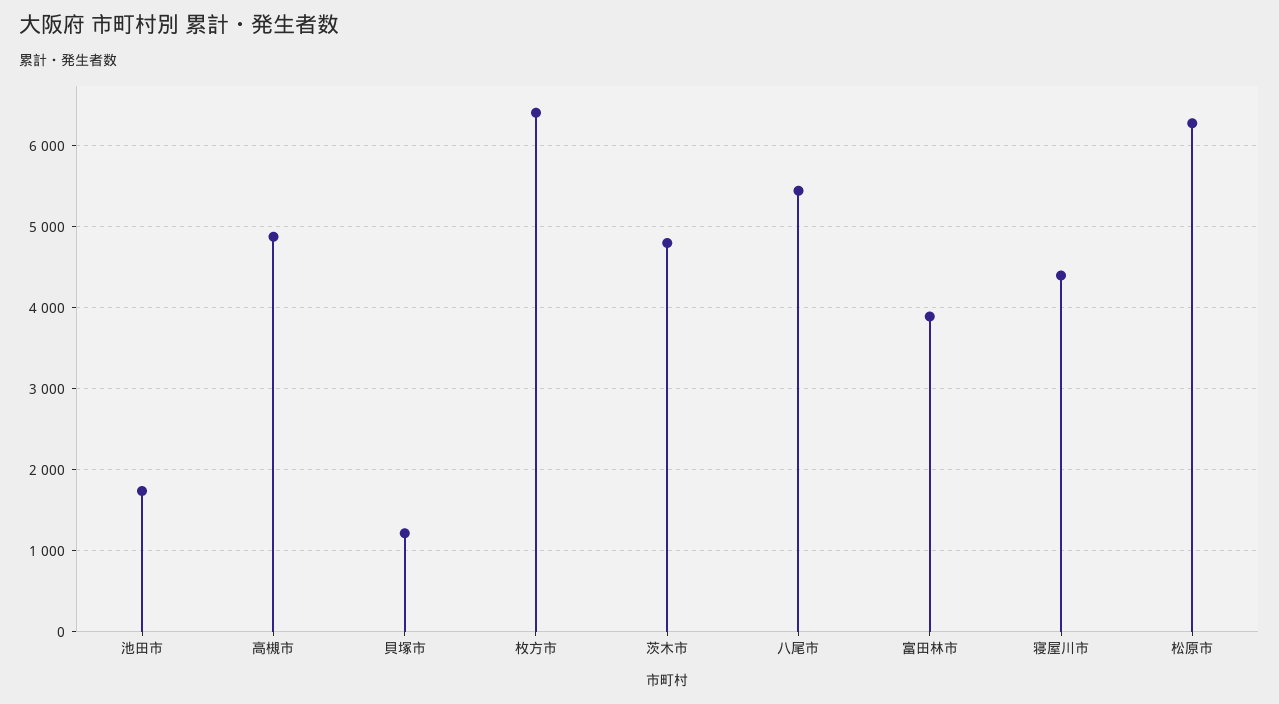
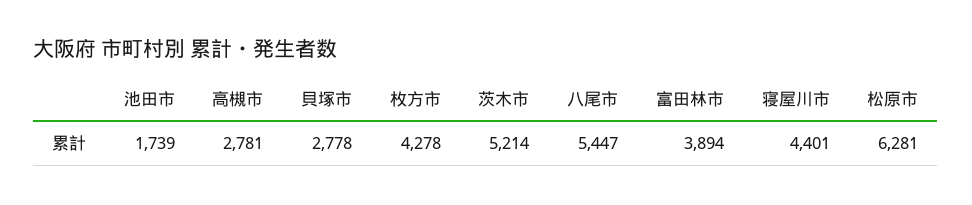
  {
    "池田市": 1739,
-   "高槻市": 4900,
+   "高槻市": 2781,
-   "貝塚市": 1200,
+   "貝塚市": 2778,
-   "枚方市": 6400,
+   "枚方市": 4278,
-   "茨木市": 4800,
+   "茨木市": 5214,
    "八尾市": 5447,
    "富田林市": 3894,
    "寝屋川市": 4401,
    "松原市": 6281
  }

